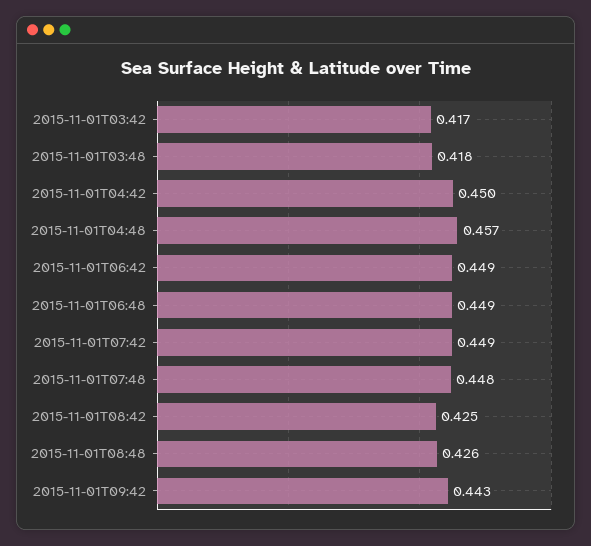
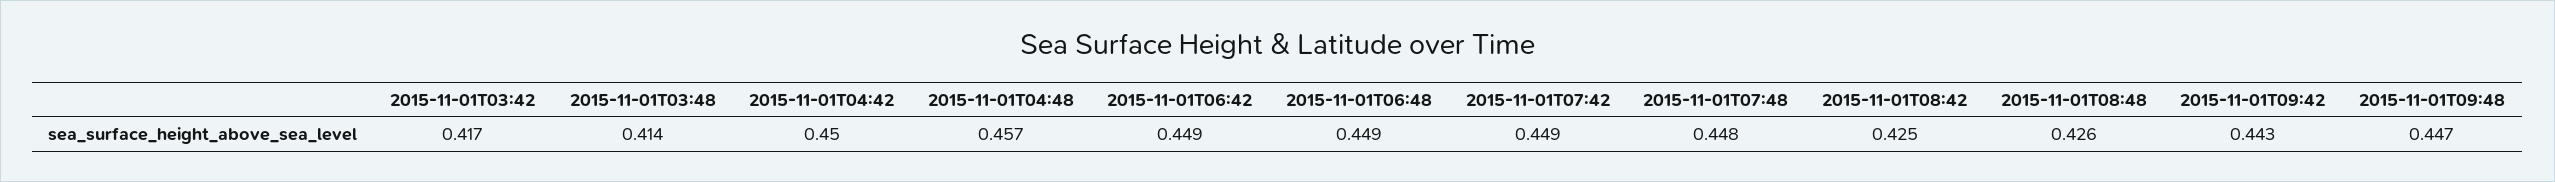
  {
    "2015-11-01T03:42": 0.417,
-   "2015-11-01T03:48": 0.418,
+   "2015-11-01T03:48": 0.414,
    "2015-11-01T04:42": 0.45,
    "2015-11-01T04:48": 0.457,
    "2015-11-01T06:42": 0.449,
    "2015-11-01T06:48": 0.449,
    "2015-11-01T07:42": 0.449,
    "2015-11-01T07:48": 0.448,
    "2015-11-01T08:42": 0.425,
    "2015-11-01T08:48": 0.426,
-   "2015-11-01T09:42": 0.443
+   "2015-11-01T09:42": 0.443,
+   "2015-11-01T09:48": 0.447
  }

